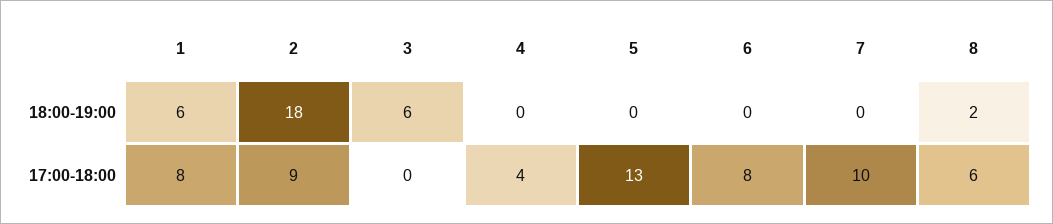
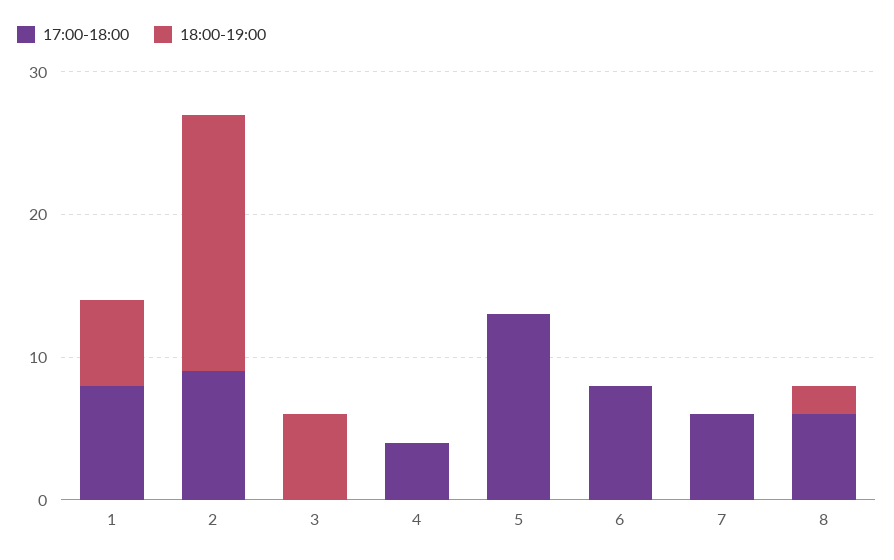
  {
    "18:00-19:00": {
      "1": 6,
      "2": 18,
      "3": 6,
      "4": 0,
      "5": 0,
      "6": 0,
      "7": 0,
      "8": 2
    },
    "17:00-18:00": {
      "1": 8,
      "2": 9,
      "3": 0,
      "4": 4,
      "5": 13,
      "6": 8,
-     "7": 10,
+     "7": 6,
      "8": 6
    }
  }

